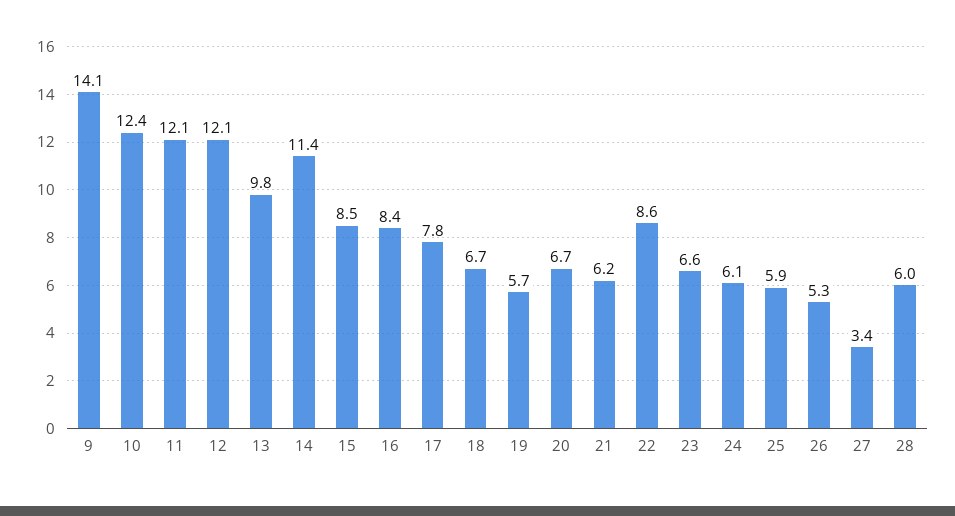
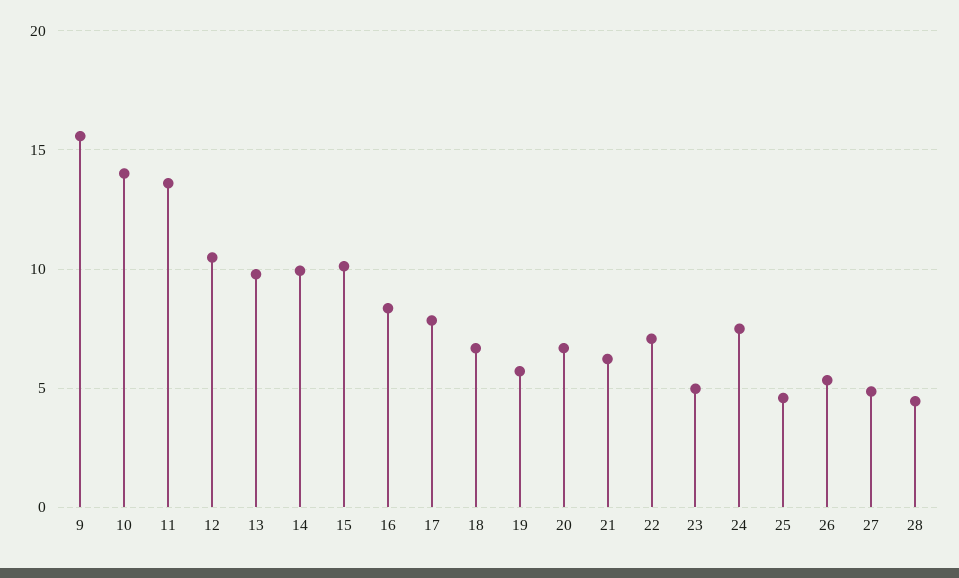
  {
-   "9": 14.1,
+   "9": 15.5,
-   "10": 12.4,
+   "10": 14,
-   "11": 12.1,
+   "11": 13.5,
-   "12": 12.1,
+   "12": 10.5,
    "13": 9.8,
-   "14": 11.4,
+   "14": 10,
-   "15": 8.5,
+   "15": 10,
    "16": 8.4,
    "17": 7.8,
    "18": 6.7,
    "19": 5.7,
    "20": 6.7,
    "21": 6.2,
-   "22": 8.6,
+   "22": 7,
-   "23": 6.6,
+   "23": 5,
-   "24": 6.1,
+   "24": 7.5,
-   "25": 5.9,
+   "25": 4.5,
    "26": 5.3,
-   "27": 3.4,
+   "27": 5,
-   "28": 6
+   "28": 4.5
  }

